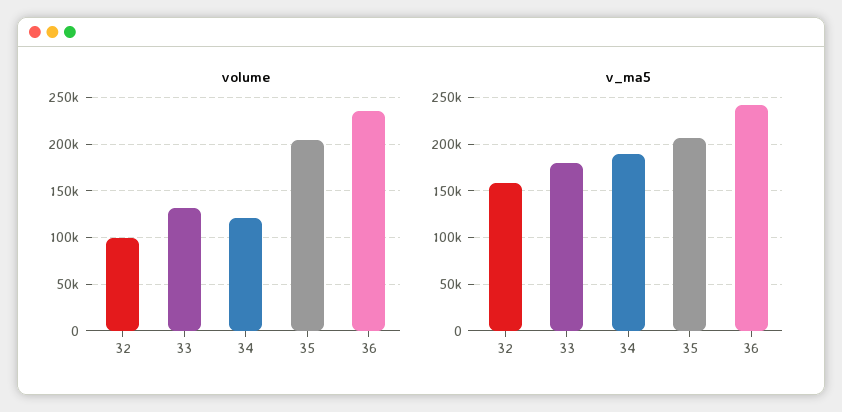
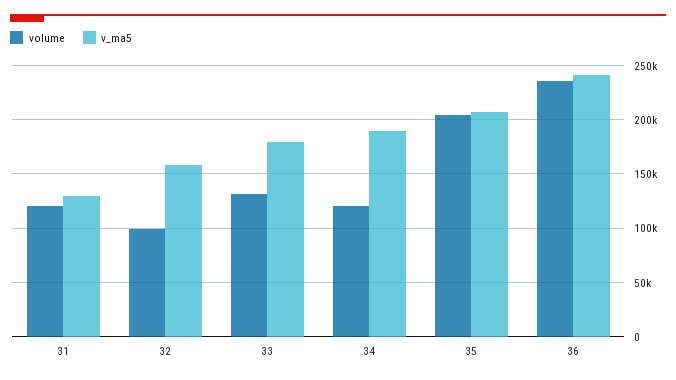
  {
    "volume": {
      "32": 100000,
      "33": 130000,
      "34": 120000,
      "35": 200000,
-     "36": 240000
+     "36": 240000,
+     "31": 120000
    },
    "v_ma5": {
      "32": 160000,
      "33": 180000,
      "34": 190000,
      "35": 210000,
-     "36": 240000
+     "36": 240000,
+     "31": 130000
    }
  }

